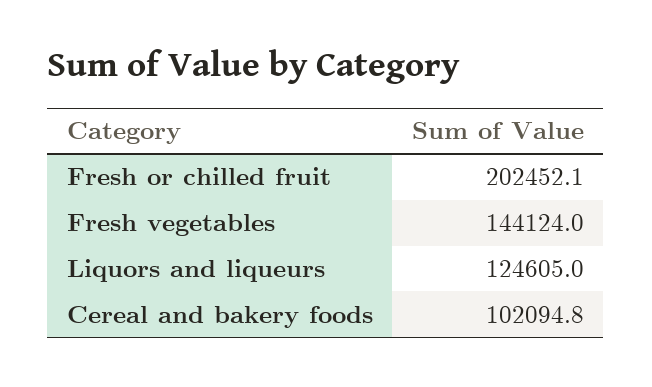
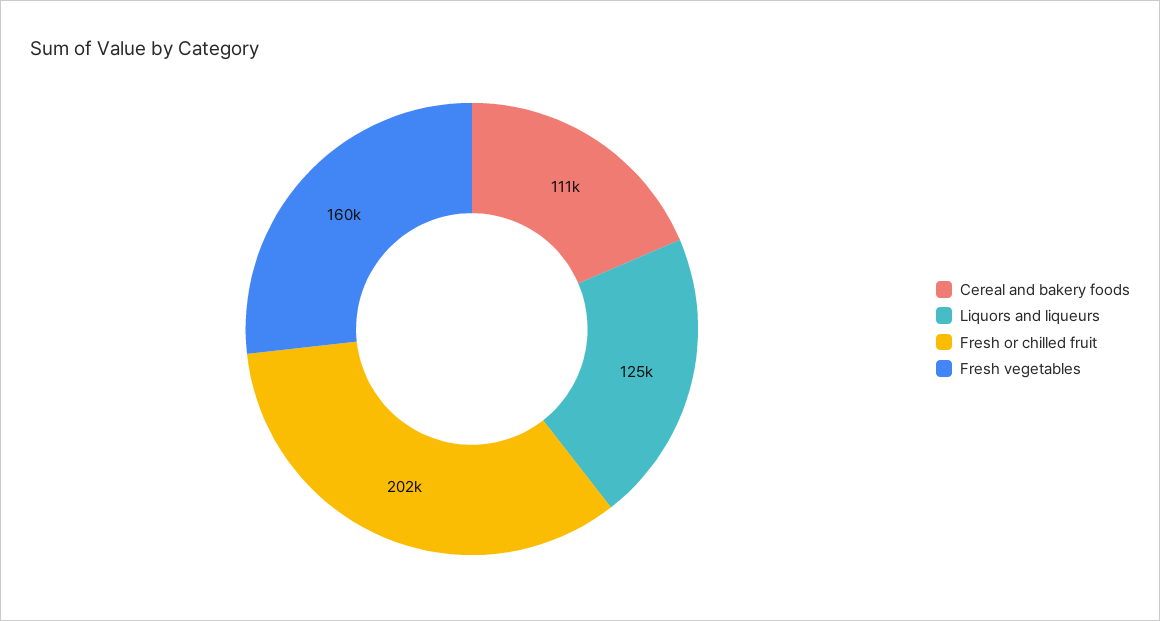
  {
    "Fresh or chilled fruit": 202452.1,
-   "Fresh vegetables": 144124,
+   "Fresh vegetables": 160000,
    "Liquors and liqueurs": 124605,
-   "Cereal and bakery foods": 102094.8
+   "Cereal and bakery foods": 111000
  }

